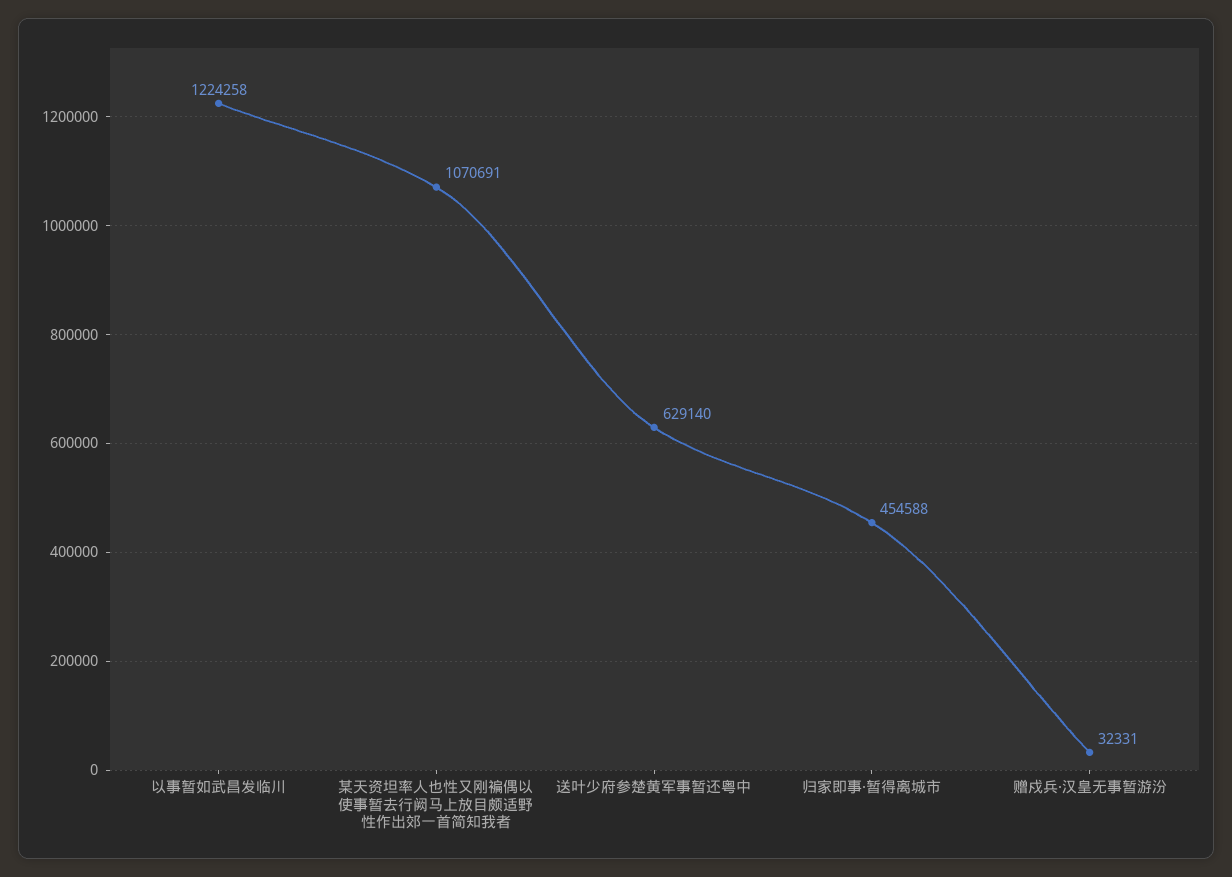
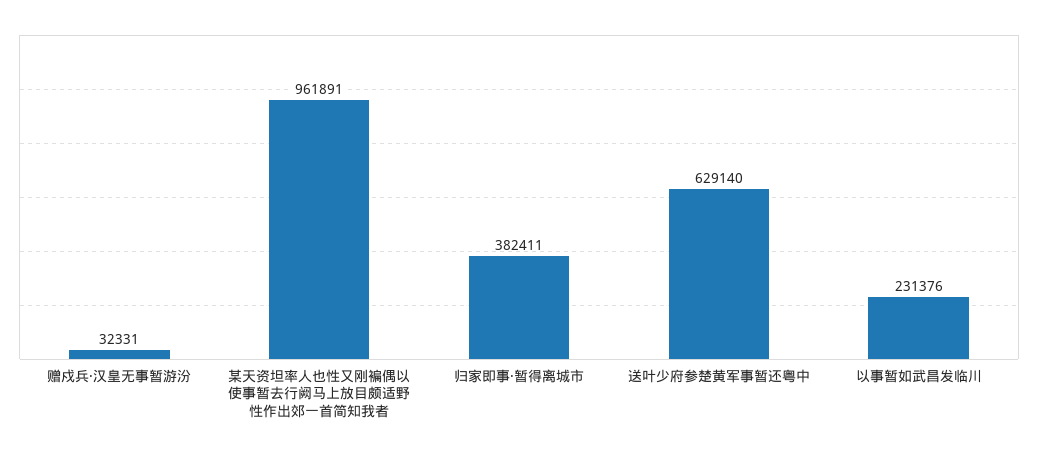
  {
-   "以事暂如武昌发临川": 1224258,
+   "以事暂如武昌发临川": 231376,
-   "某天资坦率人也性又刚褊偶以使事暂去行阙马上放目颇适野性作出郊一首简知我者": 1070691,
+   "某天资坦率人也性又刚褊偶以使事暂去行阙马上放目颇适野性作出郊一首简知我者": 961891,
    "送叶少府参楚黄军事暂还粤中": 629140,
-   "归家即事·暂得离城市": 454588,
+   "归家即事·暂得离城市": 382411,
    "赠戍兵·汉皇无事暂游汾": 32331
  }

